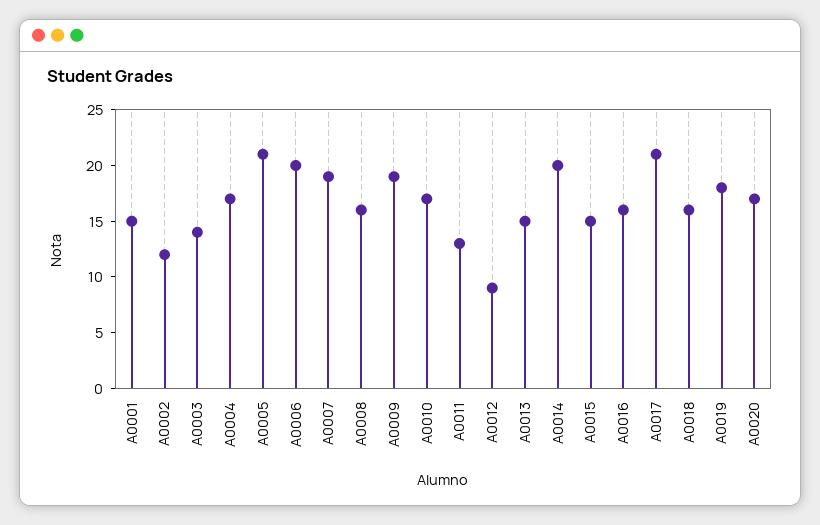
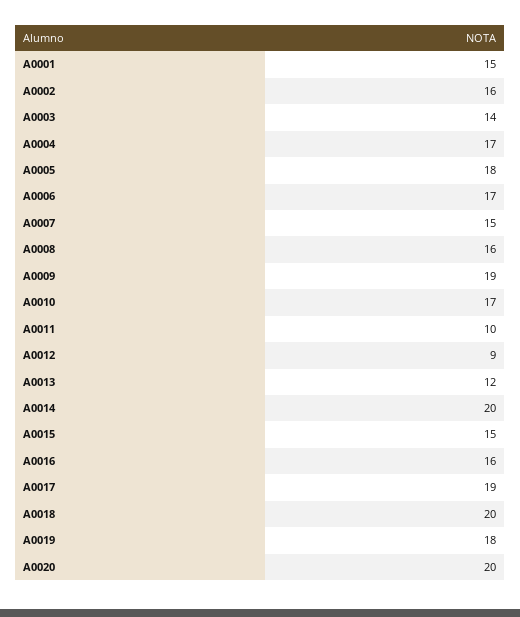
  {
    "A0001": 15,
-   "A0002": 12,
+   "A0002": 16,
    "A0003": 14,
    "A0004": 17,
-   "A0005": 21,
+   "A0005": 18,
-   "A0006": 20,
+   "A0006": 17,
-   "A0007": 19,
+   "A0007": 15,
    "A0008": 16,
    "A0009": 19,
    "A0010": 17,
-   "A0011": 13,
+   "A0011": 10,
    "A0012": 9,
-   "A0013": 15,
+   "A0013": 12,
    "A0014": 20,
    "A0015": 15,
    "A0016": 16,
-   "A0017": 21,
+   "A0017": 19,
-   "A0018": 16,
+   "A0018": 20,
    "A0019": 18,
-   "A0020": 17
+   "A0020": 20
  }

